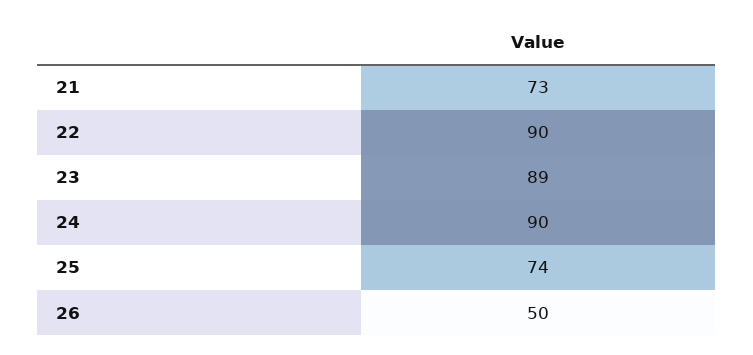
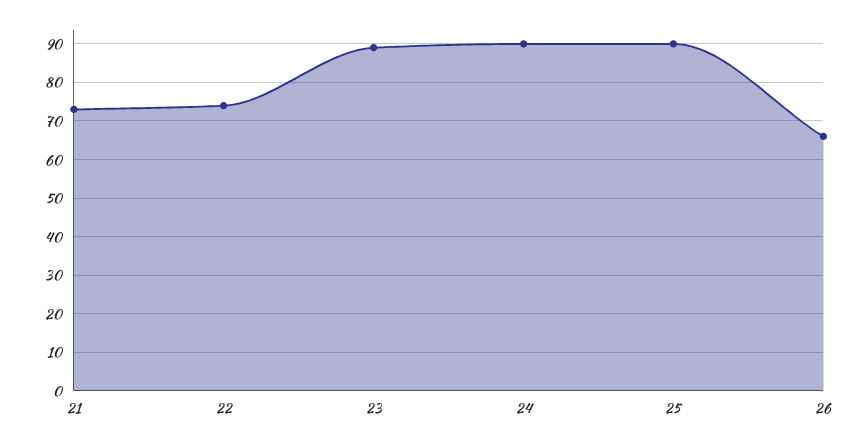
  {
    "21": 73,
-   "22": 90,
+   "22": 75,
    "23": 89,
    "24": 90,
-   "25": 74,
+   "25": 90,
-   "26": 50
+   "26": 65
  }

